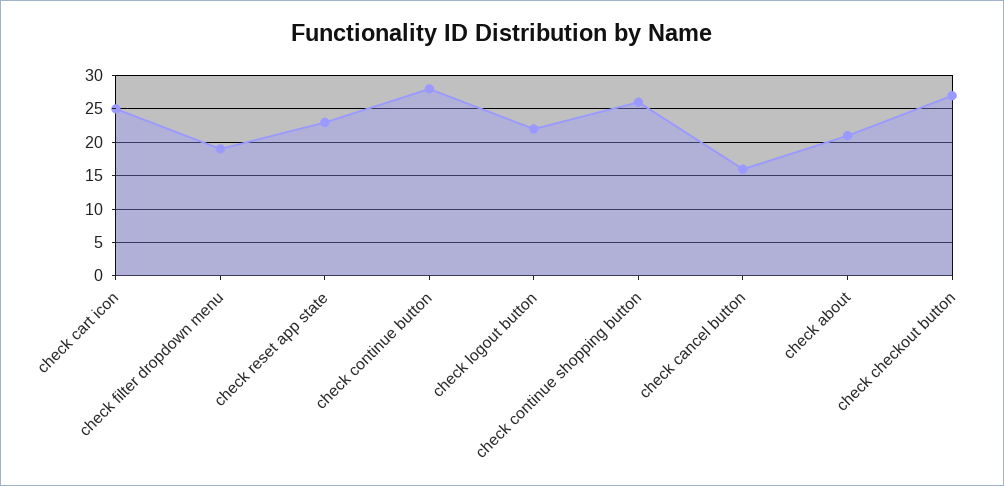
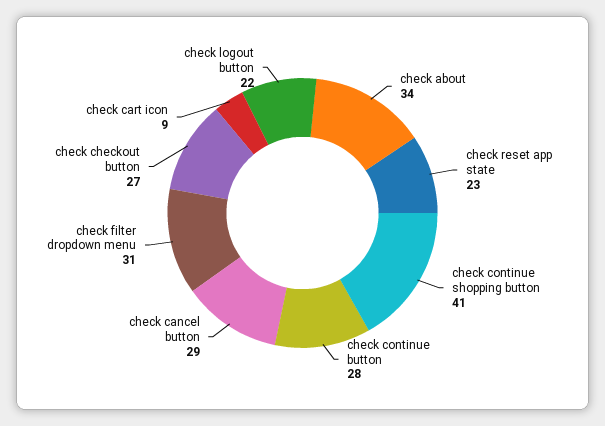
  {
-   "check cart icon": 25,
+   "check cart icon": 9,
-   "check filter dropdown menu": 19,
+   "check filter dropdown menu": 31,
    "check reset app state": 23,
    "check continue button": 28,
    "check logout button": 22,
-   "check continue shopping button": 26,
+   "check continue shopping button": 41,
-   "check cancel button": 16,
+   "check cancel button": 29,
-   "check about": 21,
+   "check about": 34,
    "check checkout button": 27
  }

